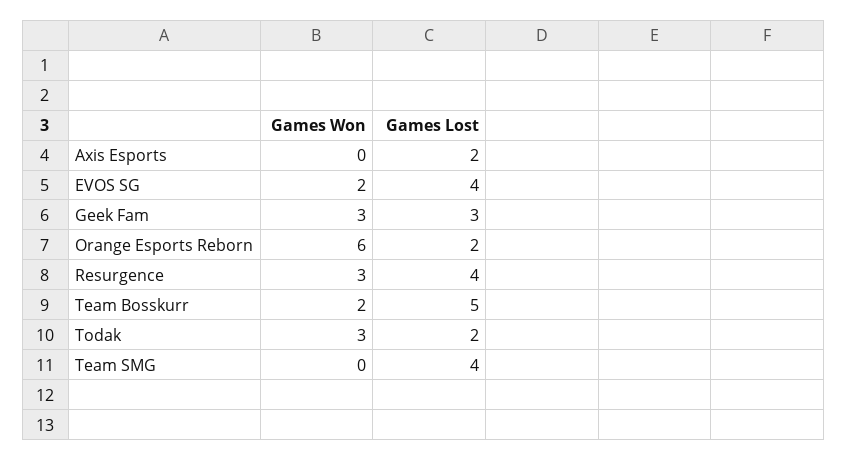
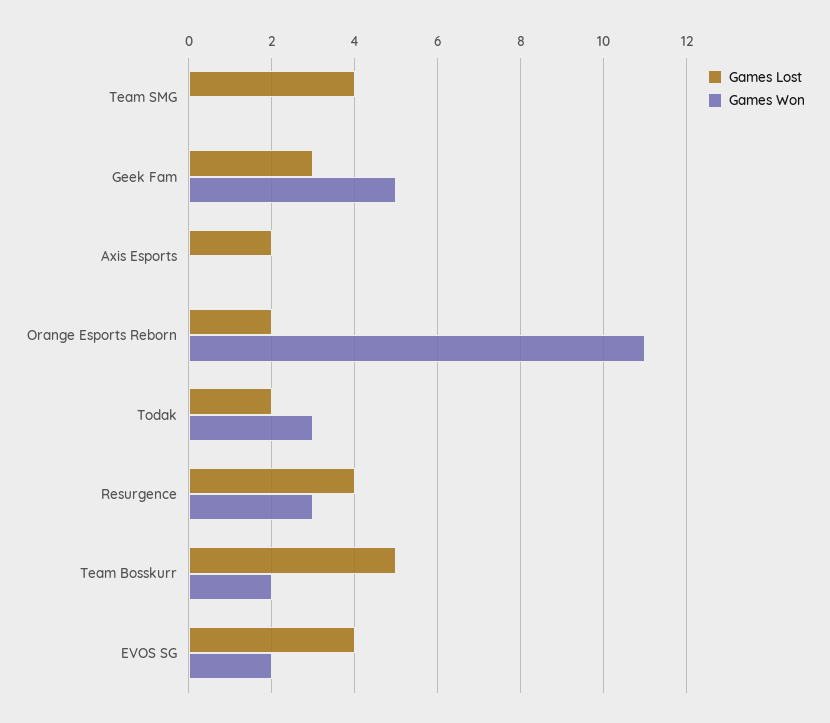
  {
    "Games Won": {
      "Axis Esports": 0,
      "EVOS SG": 2,
-     "Geek Fam": 3,
+     "Geek Fam": 5,
-     "Orange Esports Reborn": 6,
+     "Orange Esports Reborn": 11,
      "Resurgence": 3,
      "Team Bosskurr": 2,
      "Todak": 3,
      "Team SMG": 0
    },
    "Games Lost": {
      "Axis Esports": 2,
      "EVOS SG": 4,
      "Geek Fam": 3,
      "Orange Esports Reborn": 2,
      "Resurgence": 4,
      "Team Bosskurr": 5,
      "Todak": 2,
      "Team SMG": 4
    }
  }

